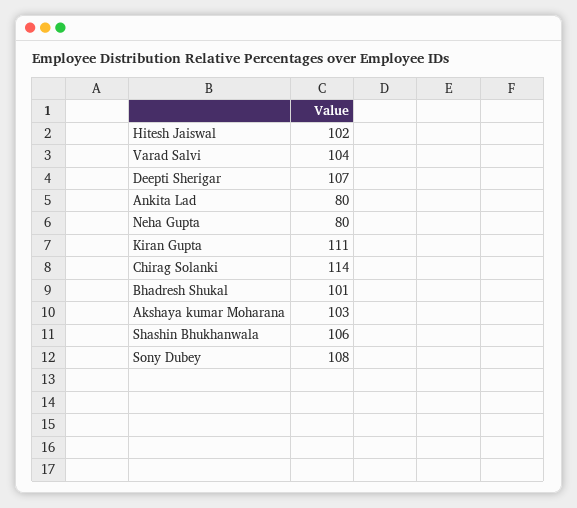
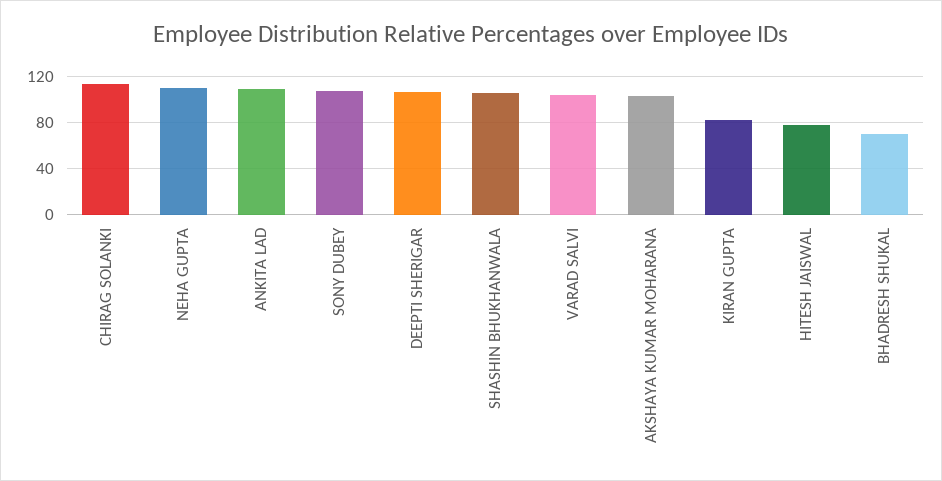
  {
-   "Hitesh Jaiswal": 102,
+   "Hitesh Jaiswal": 80,
    "Varad Salvi": 104,
    "Deepti Sherigar": 107,
-   "Ankita Lad": 80,
+   "Ankita Lad": 110,
-   "Neha Gupta": 80,
+   "Neha Gupta": 110,
-   "Kiran Gupta": 111,
+   "Kiran Gupta": 80,
    "Chirag Solanki": 114,
-   "Bhadresh Shukal": 101,
+   "Bhadresh Shukal": 70,
    "Akshaya kumar Moharana": 103,
    "Shashin Bhukhanwala": 106,
    "Sony Dubey": 108
  }

